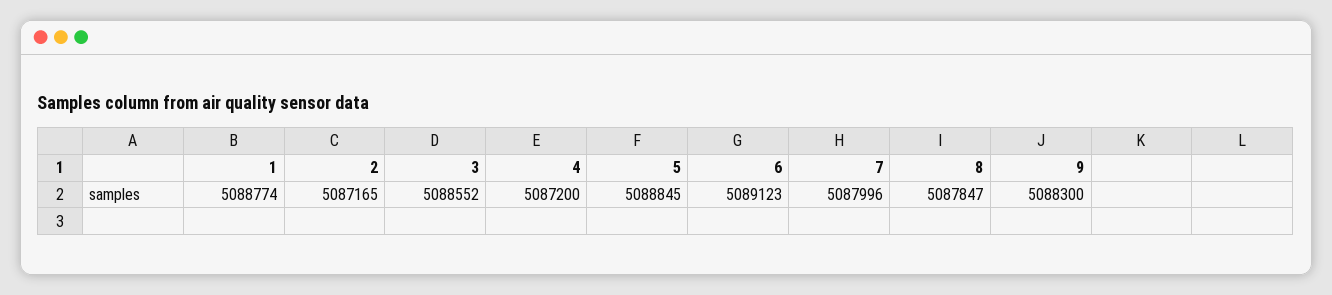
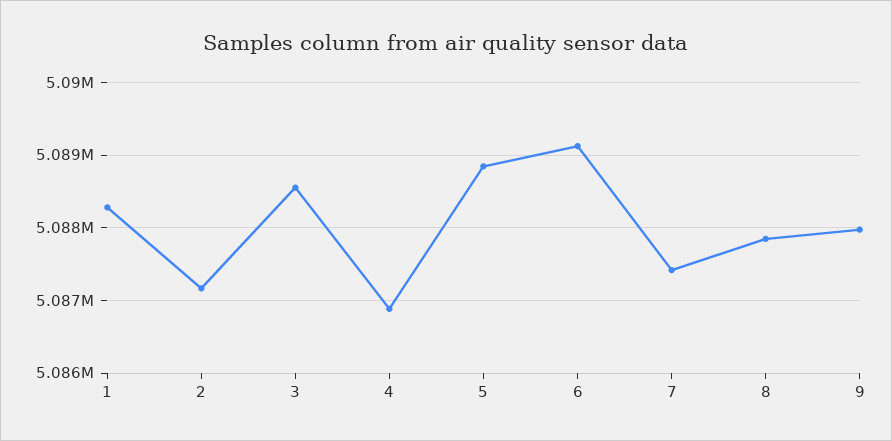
  {
-   "1": 5088774,
+   "1": 5088300,
    "2": 5087165,
    "3": 5088552,
-   "4": 5087200,
+   "4": 5086900,
    "5": 5088845,
    "6": 5089123,
-   "7": 5087996,
+   "7": 5087400,
    "8": 5087847,
-   "9": 5088300
+   "9": 5088000
  }

